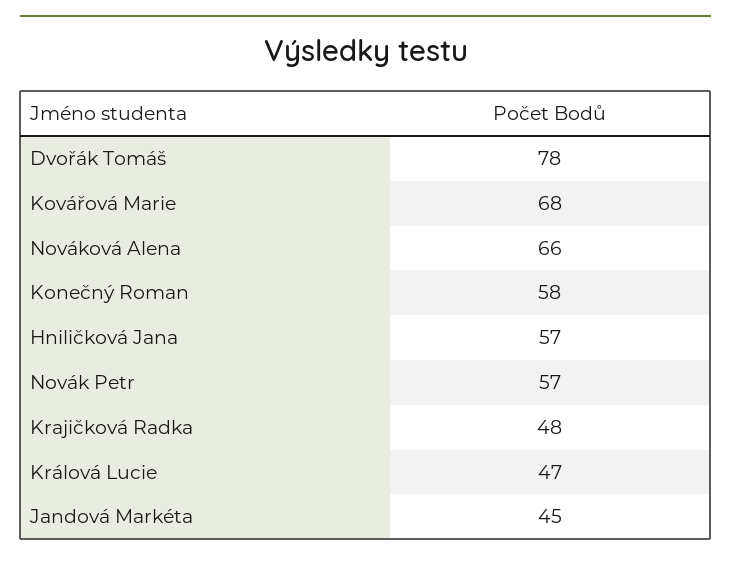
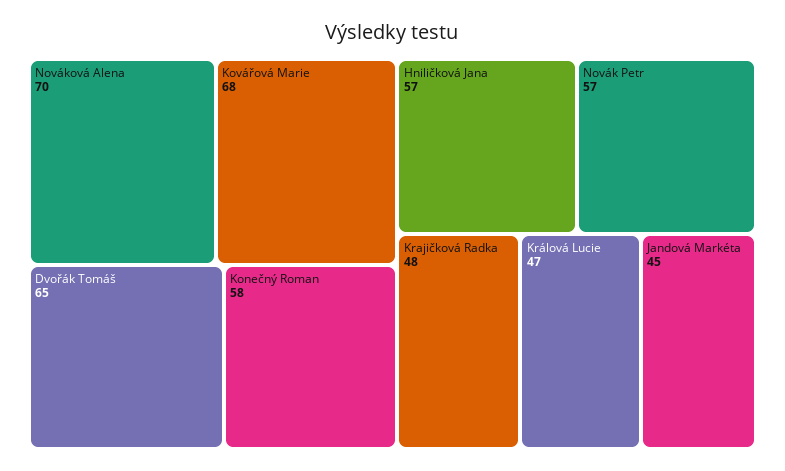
  {
-   "Dvořák Tomáš": 78,
+   "Dvořák Tomáš": 65,
    "Kovářová Marie": 68,
-   "Nováková Alena": 66,
+   "Nováková Alena": 70,
    "Konečný Roman": 58,
    "Hniličková Jana": 57,
    "Novák Petr": 57,
    "Krajičková Radka": 48,
    "Králová Lucie": 47,
    "Jandová Markéta": 45
  }

